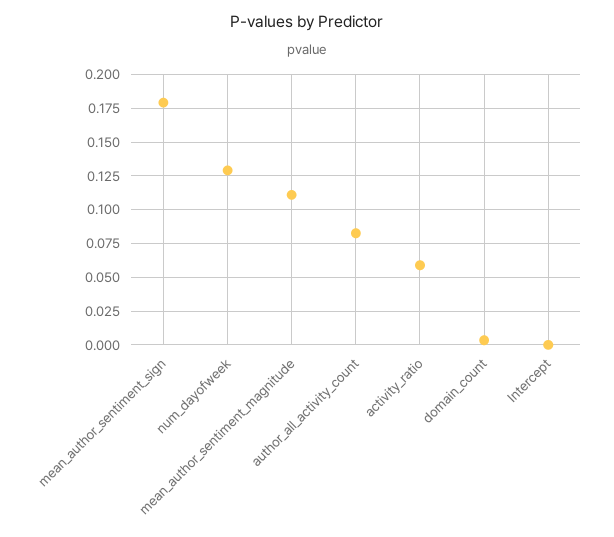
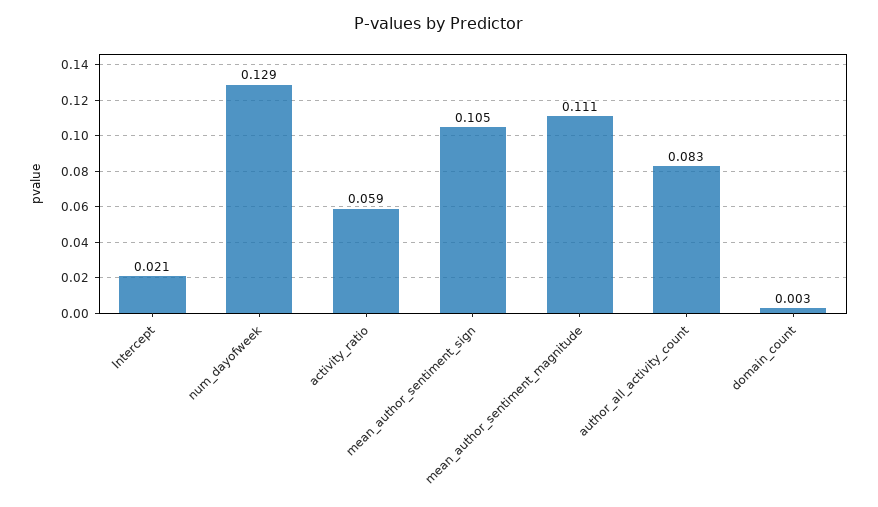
  {
-   "mean_author_sentiment_sign": 0.18,
+   "mean_author_sentiment_sign": 0.105,
    "num_dayofweek": 0.129,
    "mean_author_sentiment_magnitude": 0.111,
    "author_all_activity_count": 0.083,
    "activity_ratio": 0.059,
    "domain_count": 0.003,
-   "Intercept": 0
+   "Intercept": 0.021
  }

